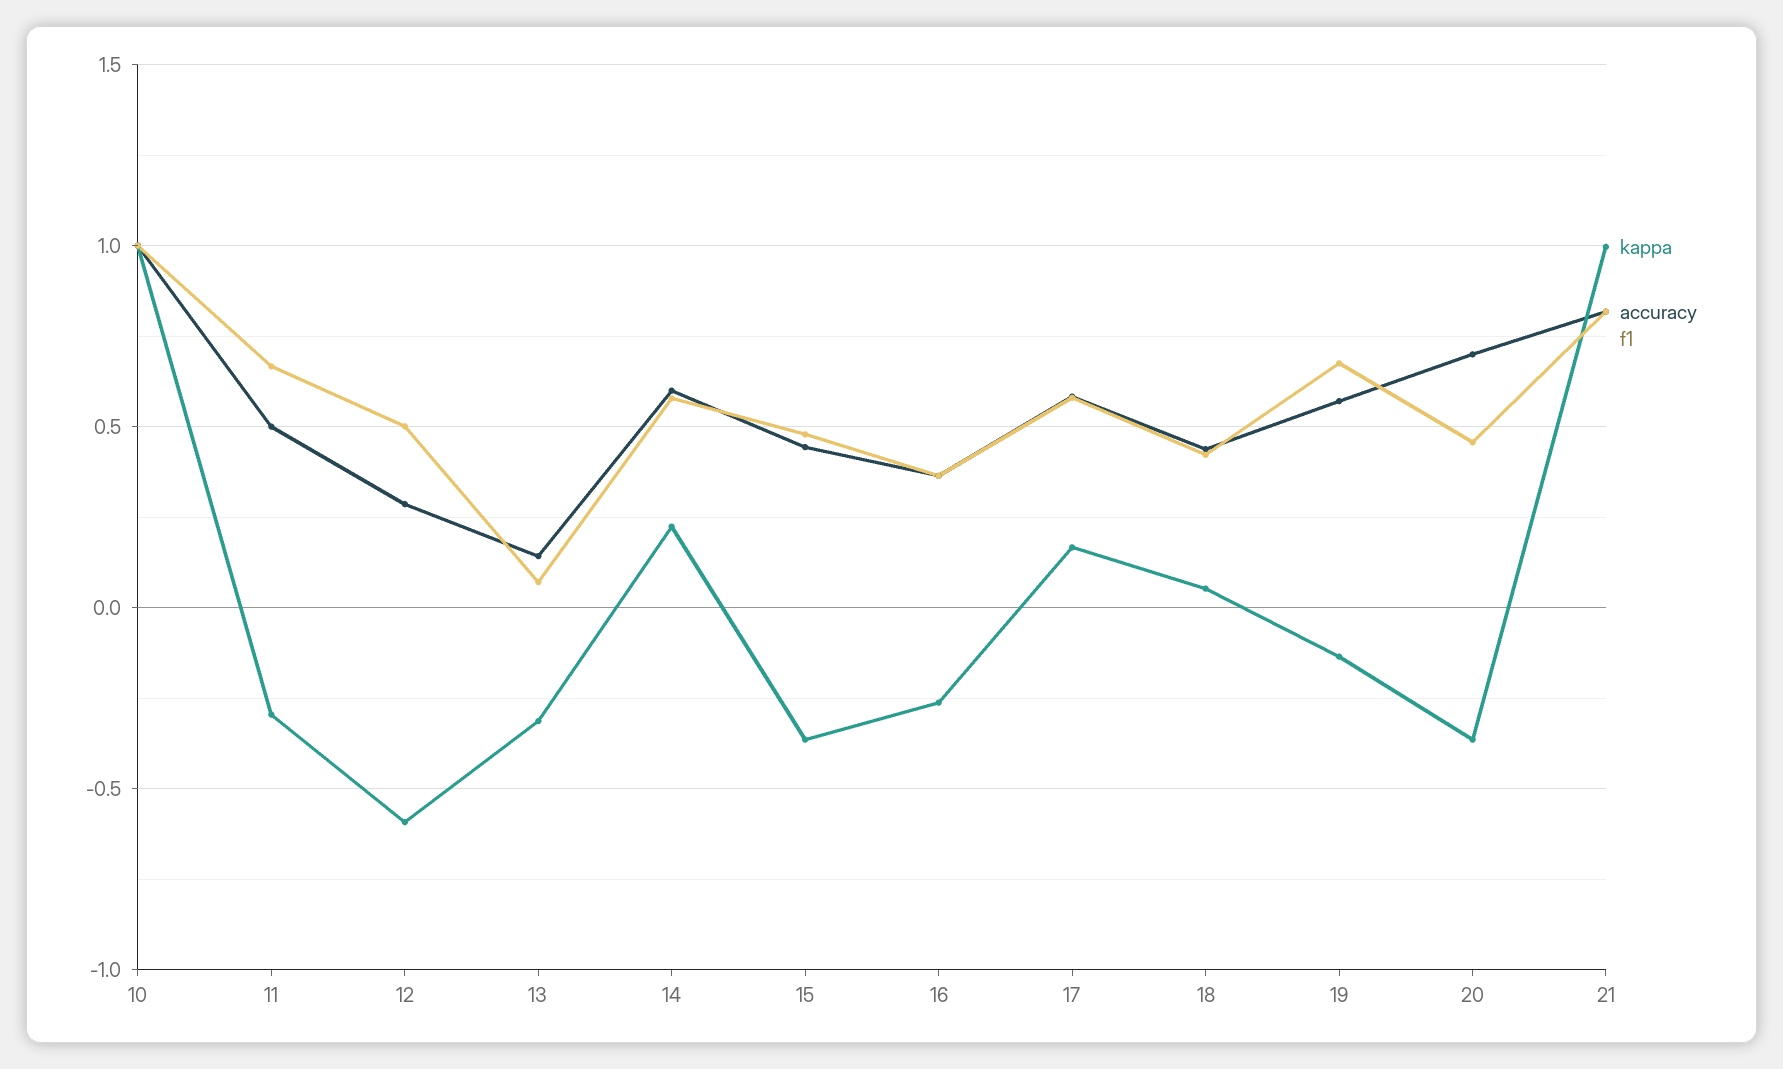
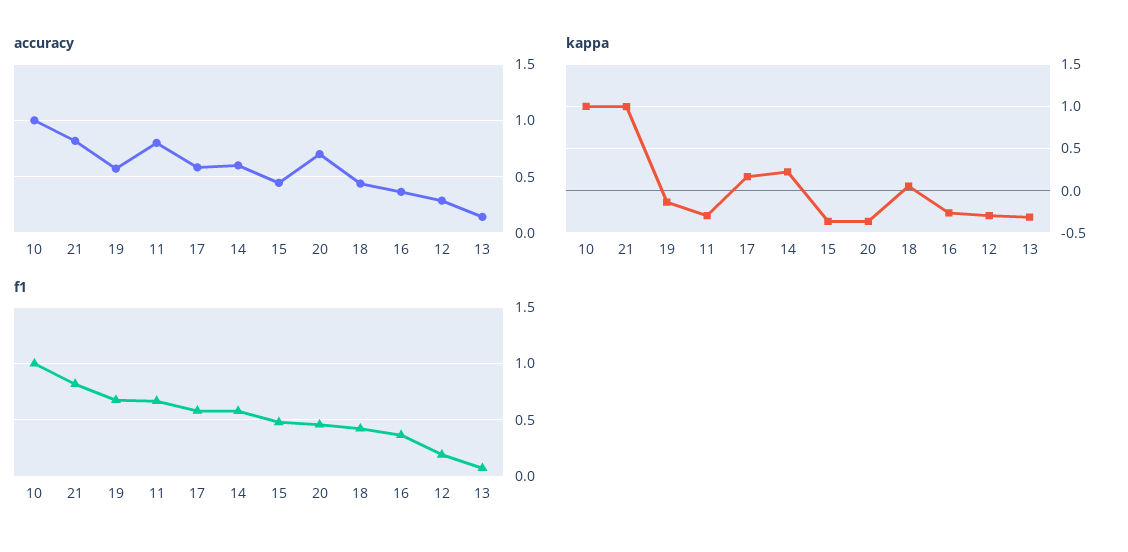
  {
    "kappa": {
      "10": 1,
      "11": -0.3,
-     "12": -0.6,
+     "12": -0.3,
      "13": -0.3,
      "14": 0.2,
      "15": -0.35,
      "16": -0.25,
      "17": 0.15,
      "18": 0.05,
      "19": -0.15,
      "20": -0.35,
      "21": 1
    },
    "accuracy": {
      "10": 1,
-     "11": 0.5,
+     "11": 0.8,
      "12": 0.3,
      "13": 0.15,
      "14": 0.6,
      "15": 0.45,
      "16": 0.35,
      "17": 0.6,
      "18": 0.45,
      "19": 0.55,
      "20": 0.7,
      "21": 0.8
    },
    "f1": {
      "10": 1,
      "11": 0.65,
-     "12": 0.5,
+     "12": 0.2,
      "13": 0.05,
      "14": 0.6,
      "15": 0.5,
      "16": 0.35,
      "17": 0.6,
      "18": 0.4,
      "19": 0.7,
      "20": 0.45,
      "21": 0.8
    }
  }

